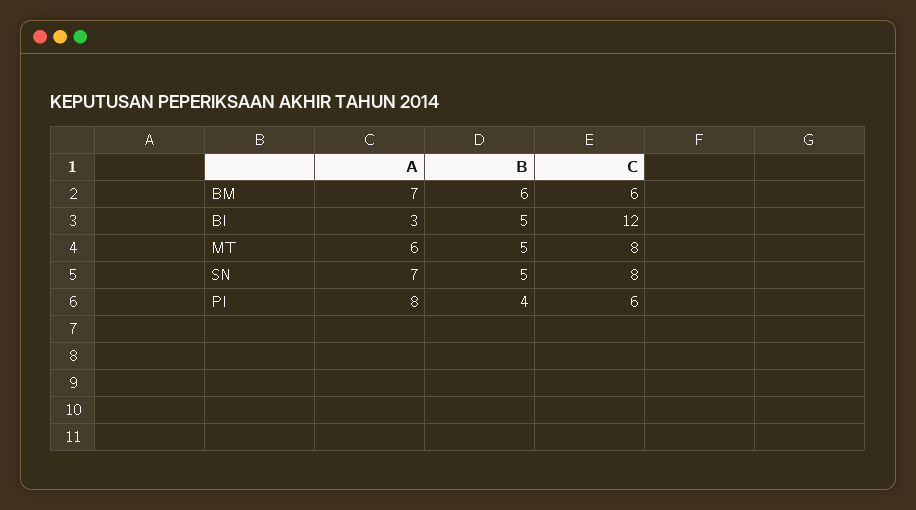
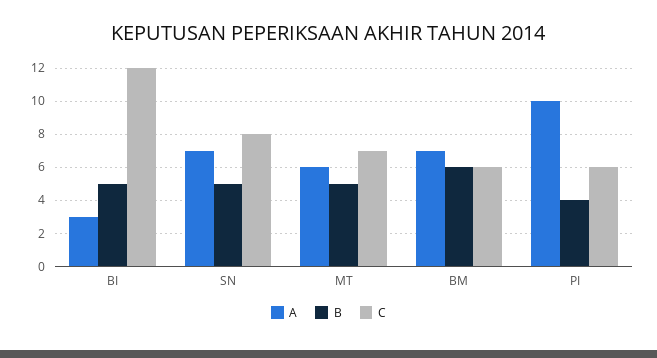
  {
    "A": {
      "BM": 7,
      "BI": 3,
      "MT": 6,
      "SN": 7,
-     "PI": 8
+     "PI": 10
    },
    "B": {
      "BM": 6,
      "BI": 5,
      "MT": 5,
      "SN": 5,
      "PI": 4
    },
    "C": {
      "BM": 6,
      "BI": 12,
-     "MT": 8,
+     "MT": 7,
      "SN": 8,
      "PI": 6
    }
  }

